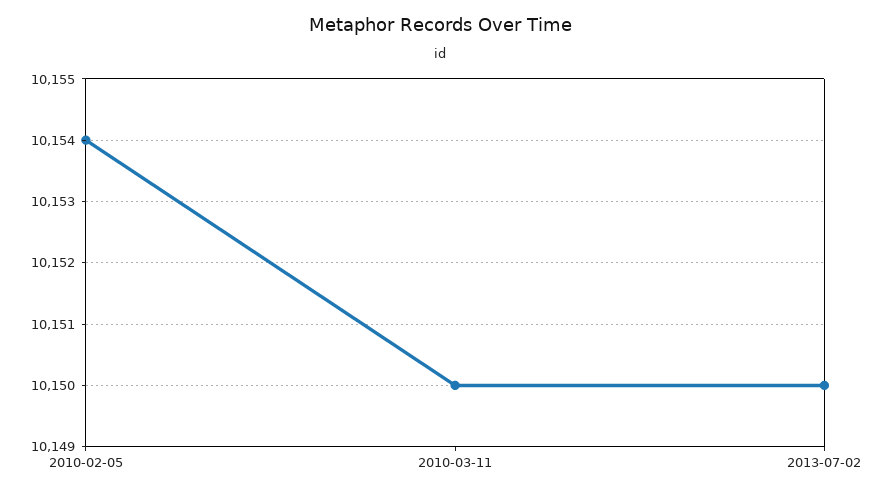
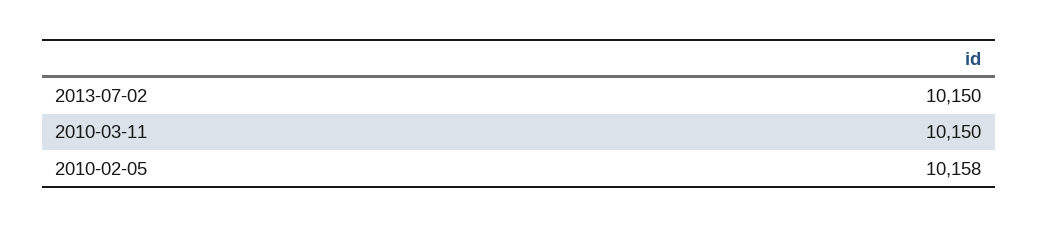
  {
-   "2010-02-05": 10154,
+   "2010-02-05": 10158,
    "2010-03-11": 10150,
    "2013-07-02": 10150
  }

